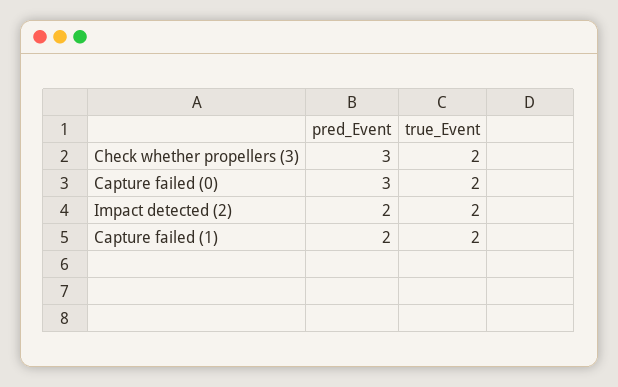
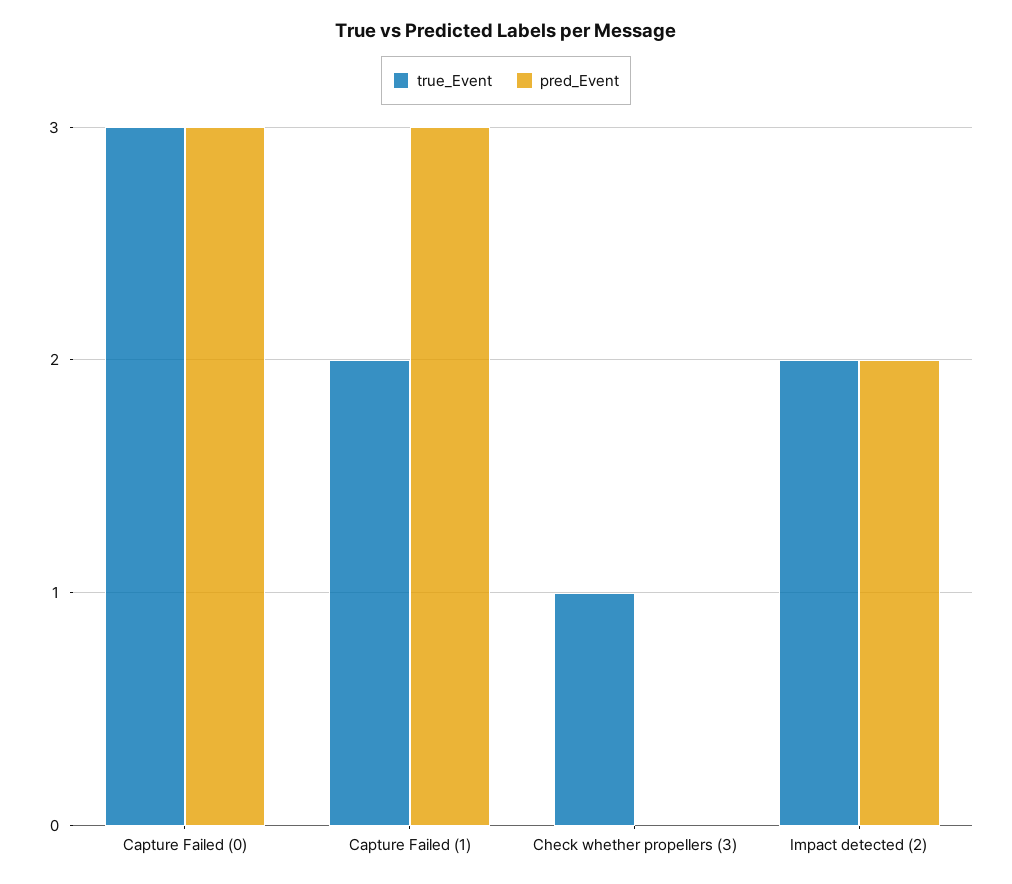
  {
    "pred_Event": {
-     "Check whether propellers (3)": 3,
+     "Check whether propellers (3)": 0,
      "Capture failed (0)": 3,
      "Impact detected (2)": 2,
-     "Capture failed (1)": 2
+     "Capture failed (1)": 3
    },
    "true_Event": {
-     "Check whether propellers (3)": 2,
+     "Check whether propellers (3)": 1,
-     "Capture failed (0)": 2,
+     "Capture failed (0)": 3,
      "Impact detected (2)": 2,
      "Capture failed (1)": 2
    }
  }

